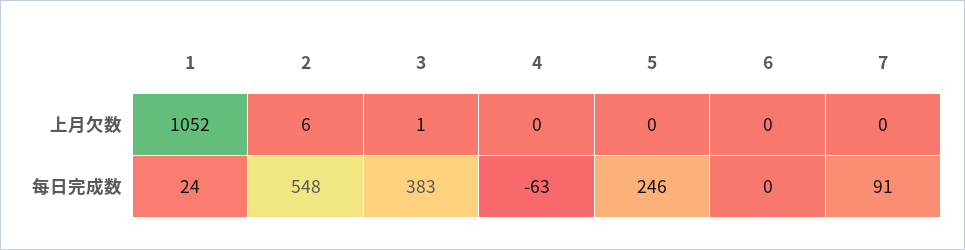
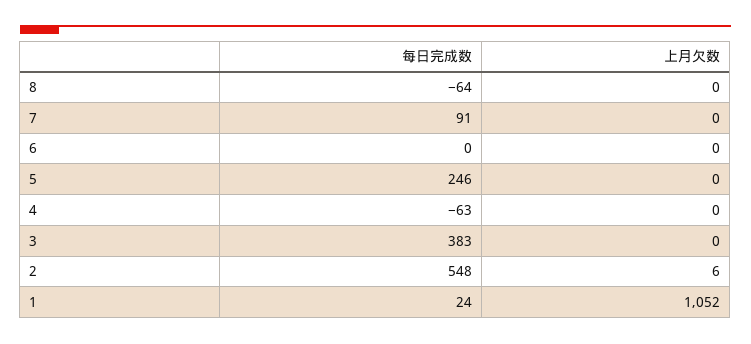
  {
    "1": {
      "上月欠数": 1052,
      "每日完成数": 24
    },
    "2": {
      "上月欠数": 6,
      "每日完成数": 548
    },
    "3": {
-     "上月欠数": 1,
+     "上月欠数": 0,
      "每日完成数": 383
    },
    "4": {
      "上月欠数": 0,
      "每日完成数": -63
    },
    "5": {
      "上月欠数": 0,
      "每日完成数": 246
    },
    "6": {
      "上月欠数": 0,
      "每日完成数": 0
    },
    "7": {
      "上月欠数": 0,
      "每日完成数": 91
-   }
+   },
+   "8": {
+     "每日完成数": -64,
+     "上月欠数": 0
+   }
  }

